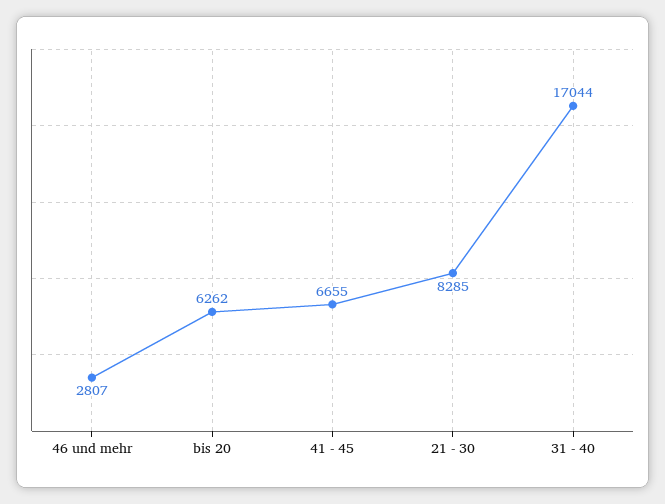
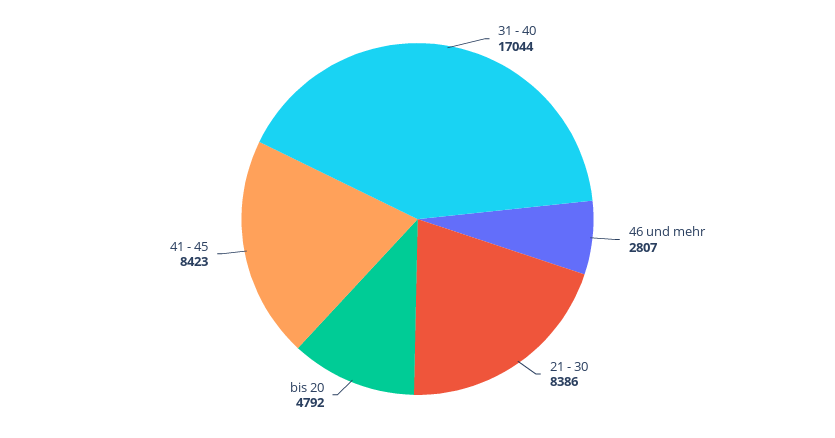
  {
    "46 und mehr": 2807,
-   "bis 20": 6262,
+   "bis 20": 4792,
-   "41 - 45": 6655,
+   "41 - 45": 8423,
-   "21 - 30": 8285,
+   "21 - 30": 8386,
    "31 - 40": 17044
  }

